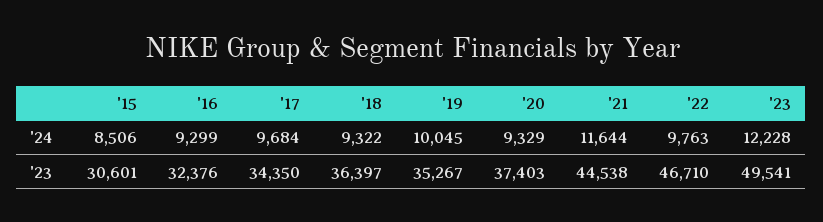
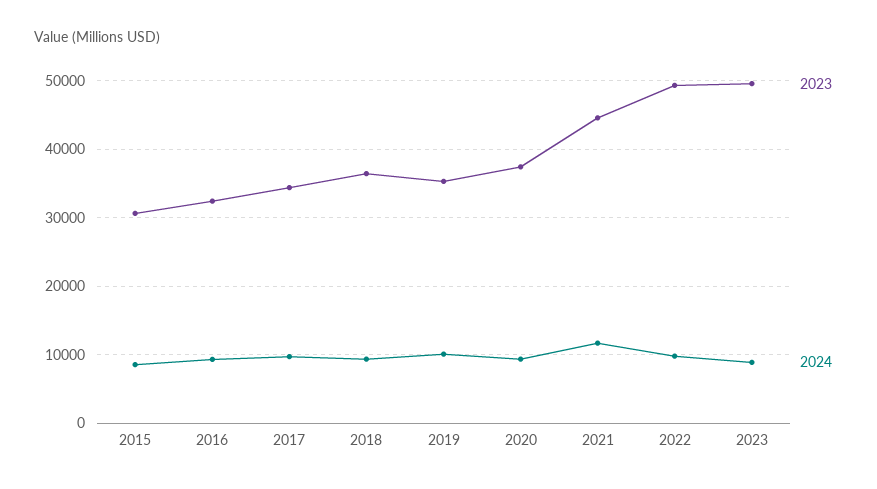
  {
    "'24": {
      "'15": 8506,
      "'16": 9299,
      "'17": 9684,
      "'18": 9322,
      "'19": 10045,
      "'20": 9329,
      "'21": 11644,
      "'22": 9763,
-     "'23": 12228
+     "'23": 9000
    },
    "'23": {
      "'15": 30601,
      "'16": 32376,
      "'17": 34350,
      "'18": 36397,
      "'19": 35267,
      "'20": 37403,
      "'21": 44538,
-     "'22": 46710,
+     "'22": 49000,
      "'23": 49541
    }
  }

